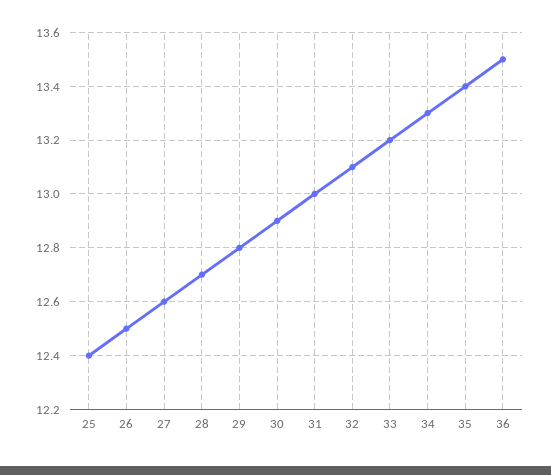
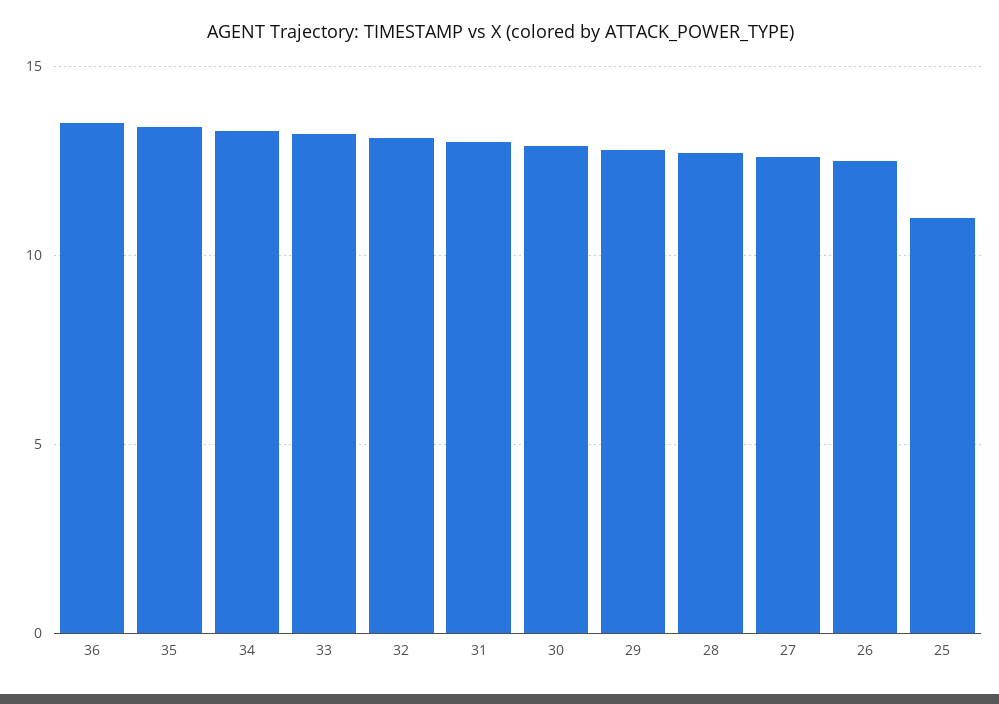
  {
-   "25": 12.4,
+   "25": 11,
    "26": 12.5,
    "27": 12.6,
    "28": 12.7,
    "29": 12.8,
    "30": 12.9,
    "31": 13,
    "32": 13.1,
    "33": 13.2,
    "34": 13.3,
    "35": 13.4,
    "36": 13.5
  }

